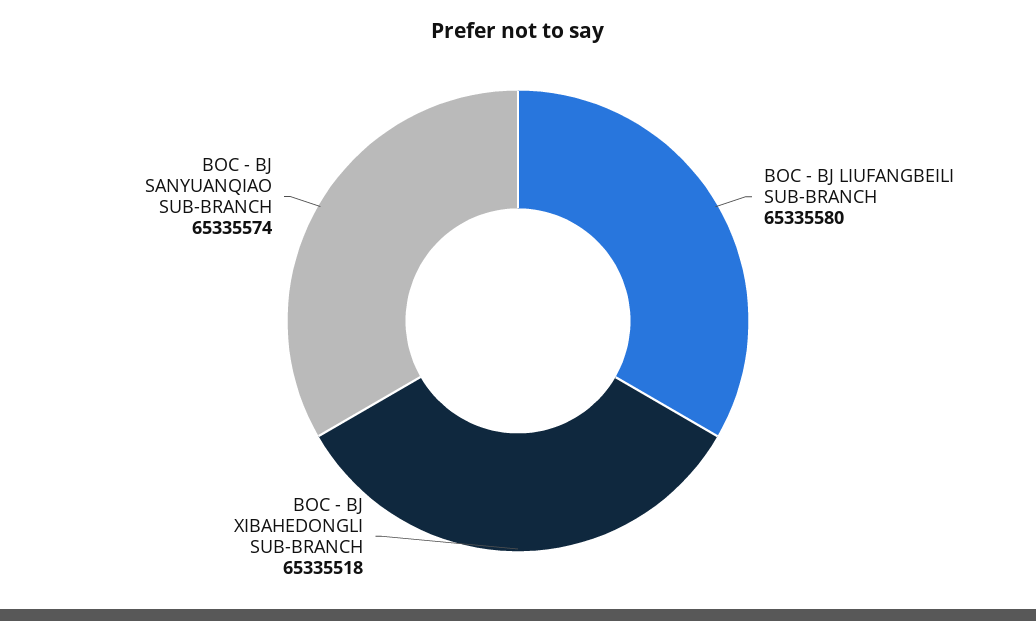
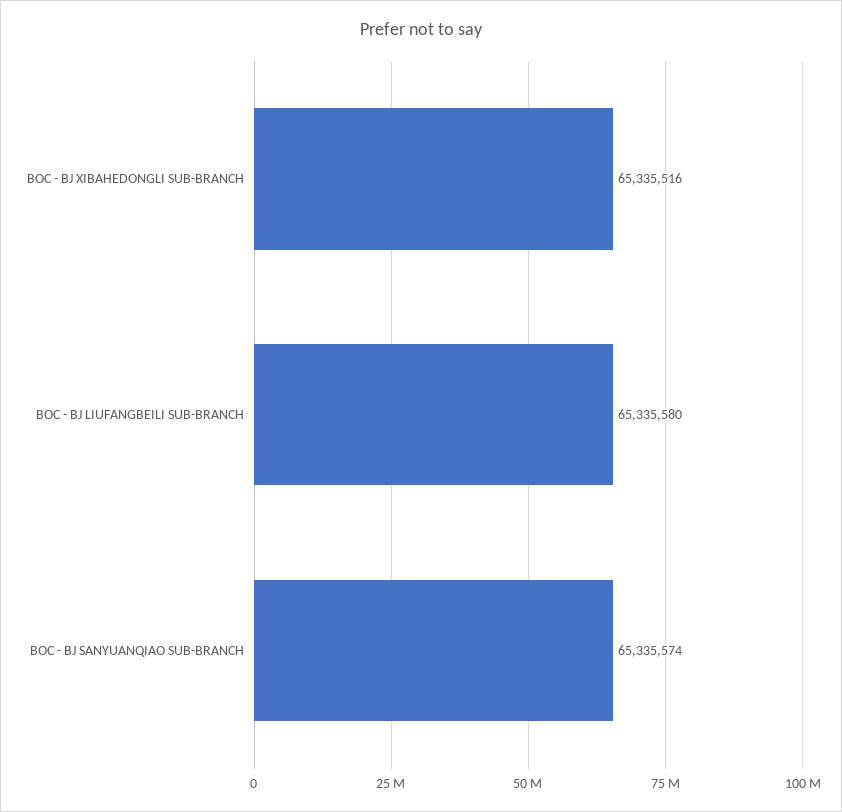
  {
    "BOC - BJ LIUFANGBEILI SUB-BRANCH": 65335580,
-   "BOC - BJ XIBAHEDONGLI SUB-BRANCH": 65335518,
+   "BOC - BJ XIBAHEDONGLI SUB-BRANCH": 65335516,
    "BOC - BJ SANYUANQIAO SUB-BRANCH": 65335574
  }

